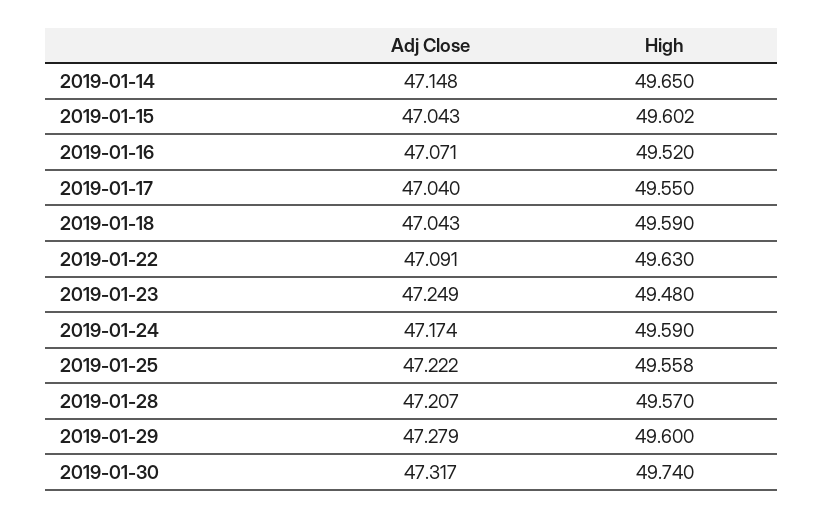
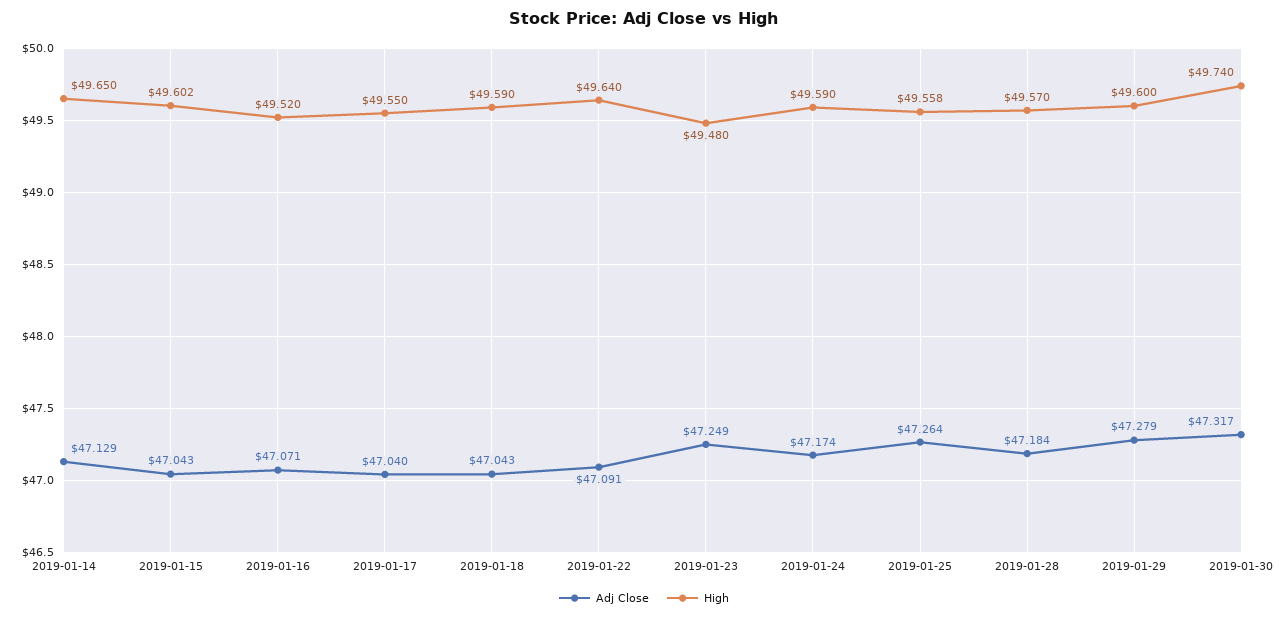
  {
    "Adj Close": {
-     "2019-01-14": 47.148,
+     "2019-01-14": 47.129,
      "2019-01-15": 47.043,
      "2019-01-16": 47.071,
      "2019-01-17": 47.04,
      "2019-01-18": 47.043,
      "2019-01-22": 47.091,
      "2019-01-23": 47.249,
      "2019-01-24": 47.174,
-     "2019-01-25": 47.222,
+     "2019-01-25": 47.264,
-     "2019-01-28": 47.207,
+     "2019-01-28": 47.184,
      "2019-01-29": 47.279,
      "2019-01-30": 47.317
    },
    "High": {
      "2019-01-14": 49.65,
      "2019-01-15": 49.602,
      "2019-01-16": 49.52,
      "2019-01-17": 49.55,
      "2019-01-18": 49.59,
-     "2019-01-22": 49.63,
+     "2019-01-22": 49.64,
      "2019-01-23": 49.48,
      "2019-01-24": 49.59,
      "2019-01-25": 49.558,
      "2019-01-28": 49.57,
      "2019-01-29": 49.6,
      "2019-01-30": 49.74
    }
  }

